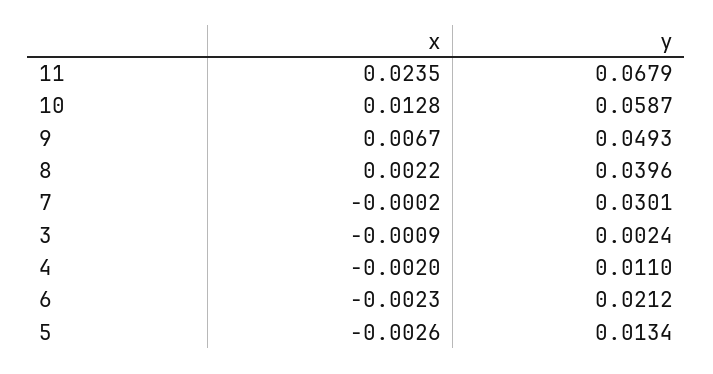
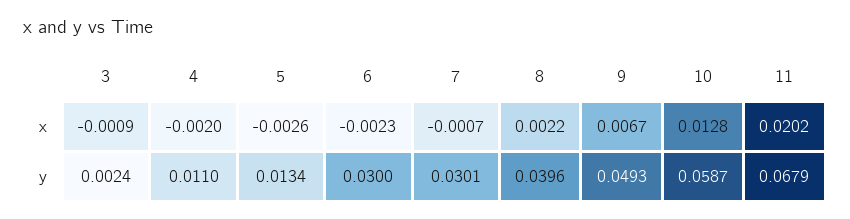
  {
    "x": {
-     "11": 0.0235,
+     "11": 0.0202,
      "10": 0.0128,
      "9": 0.0067,
      "8": 0.0022,
-     "7": -0.0002,
+     "7": -0.0007,
      "3": -0.0009,
      "4": -0.002,
      "6": -0.0023,
      "5": -0.0026
    },
    "y": {
      "11": 0.0679,
      "10": 0.0587,
      "9": 0.0493,
      "8": 0.0396,
      "7": 0.0301,
      "3": 0.0024,
      "4": 0.011,
-     "6": 0.0212,
+     "6": 0.03,
      "5": 0.0134
    }
  }

